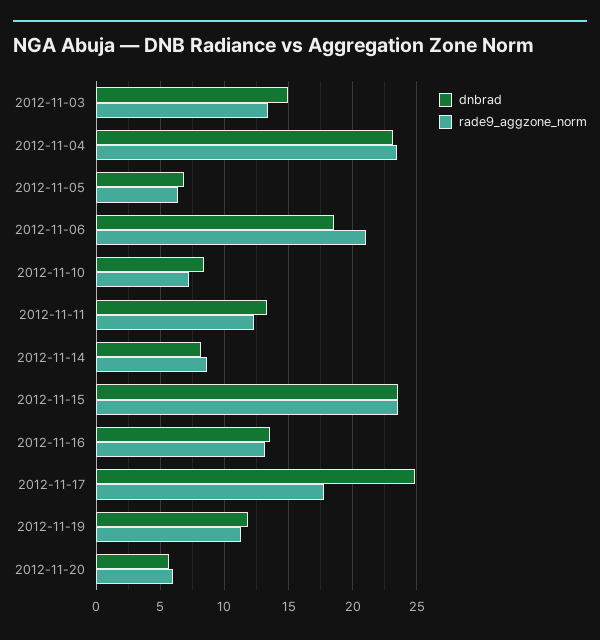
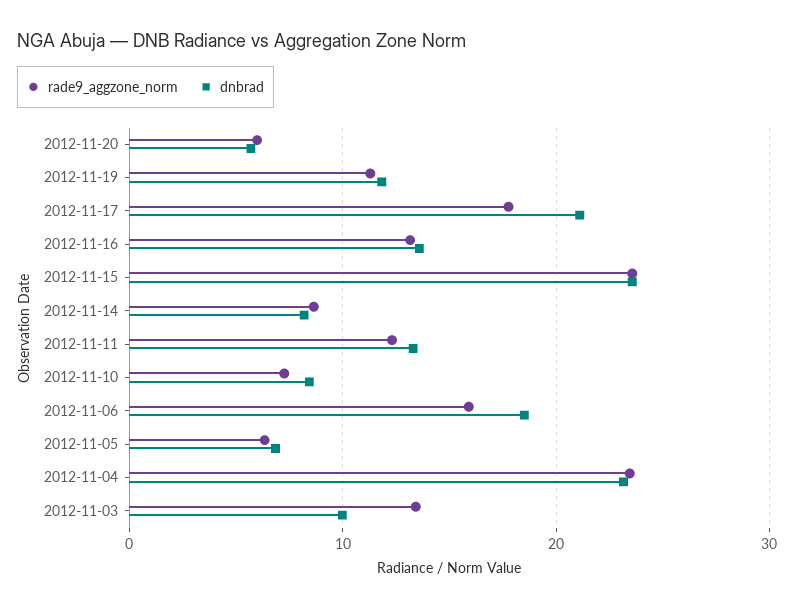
  {
    "dnbrad": {
-     "2012-11-03": 15,
+     "2012-11-03": 10,
      "2012-11-04": 23,
      "2012-11-05": 7,
      "2012-11-06": 18.5,
      "2012-11-10": 8.5,
      "2012-11-11": 13.5,
      "2012-11-14": 8,
      "2012-11-15": 23.5,
      "2012-11-16": 13.5,
-     "2012-11-17": 25,
+     "2012-11-17": 21,
      "2012-11-19": 12,
      "2012-11-20": 5.5
    },
    "rade9_aggzone_norm": {
      "2012-11-03": 13.5,
      "2012-11-04": 23.5,
      "2012-11-05": 6.5,
-     "2012-11-06": 21,
+     "2012-11-06": 16,
      "2012-11-10": 7.5,
      "2012-11-11": 12.5,
      "2012-11-14": 8.5,
      "2012-11-15": 23.5,
      "2012-11-16": 13,
      "2012-11-17": 18,
      "2012-11-19": 11.5,
      "2012-11-20": 6
    }
  }

